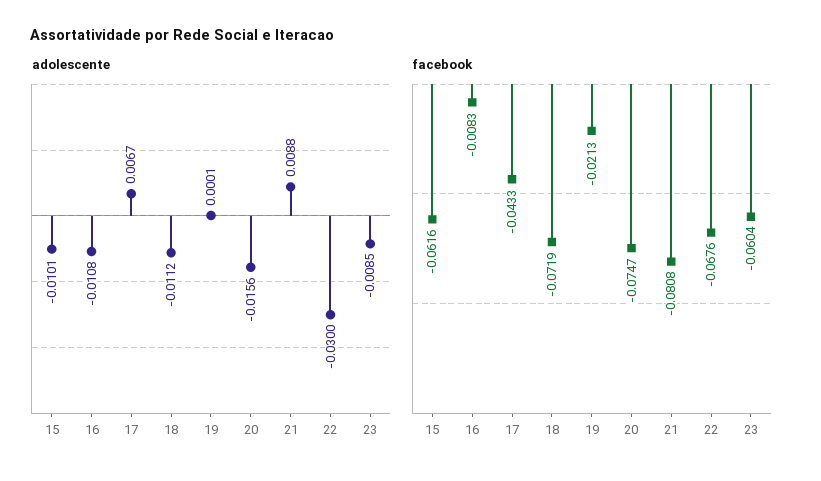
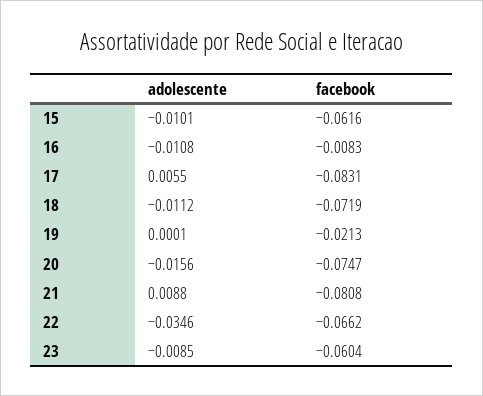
  {
    "adolescente": {
      "15": -0.0101,
      "16": -0.0108,
-     "17": 0.0067,
+     "17": 0.0055,
      "18": -0.0112,
      "19": 0.0001,
      "20": -0.0156,
      "21": 0.0088,
-     "22": -0.03,
+     "22": -0.0346,
      "23": -0.0085
    },
    "facebook": {
      "15": -0.0616,
      "16": -0.0083,
-     "17": -0.0433,
+     "17": -0.0831,
      "18": -0.0719,
      "19": -0.0213,
      "20": -0.0747,
      "21": -0.0808,
-     "22": -0.0676,
+     "22": -0.0662,
      "23": -0.0604
    }
  }

